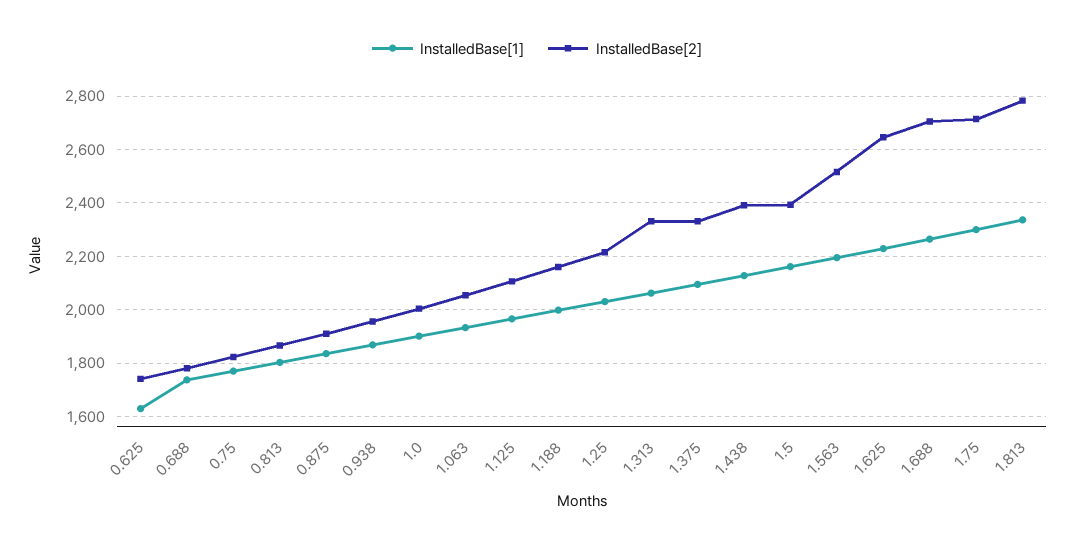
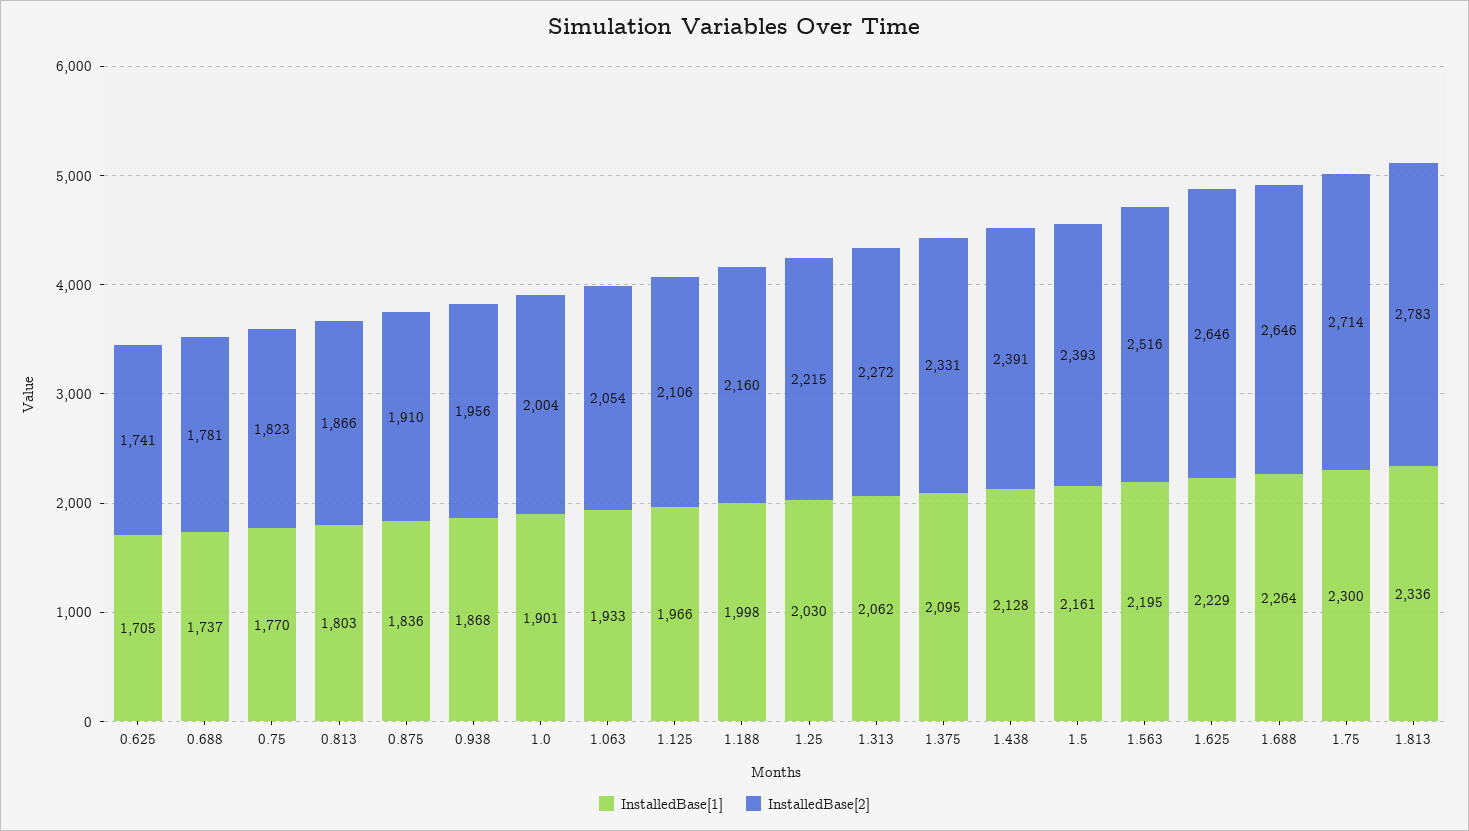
  {
    "InstalledBase[1]": {
-     "0.625": 1625,
+     "0.625": 1705,
      "0.688": 1737,
      "0.75": 1770,
      "0.813": 1803,
      "0.875": 1836,
      "0.938": 1868,
      "1.0": 1901,
      "1.063": 1933,
      "1.125": 1966,
      "1.188": 1998,
      "1.25": 2030,
      "1.313": 2062,
      "1.375": 2095,
      "1.438": 2128,
      "1.5": 2161,
      "1.563": 2195,
      "1.625": 2229,
      "1.688": 2264,
      "1.75": 2300,
      "1.813": 2336
    },
    "InstalledBase[2]": {
      "0.625": 1741,
      "0.688": 1781,
      "0.75": 1823,
      "0.813": 1866,
      "0.875": 1910,
      "0.938": 1956,
      "1.0": 2004,
      "1.063": 2054,
      "1.125": 2106,
      "1.188": 2160,
      "1.25": 2215,
-     "1.313": 2325,
+     "1.313": 2272,
      "1.375": 2331,
      "1.438": 2391,
      "1.5": 2393,
      "1.563": 2516,
      "1.625": 2646,
-     "1.688": 2700,
+     "1.688": 2646,
      "1.75": 2714,
      "1.813": 2783
    }
  }

